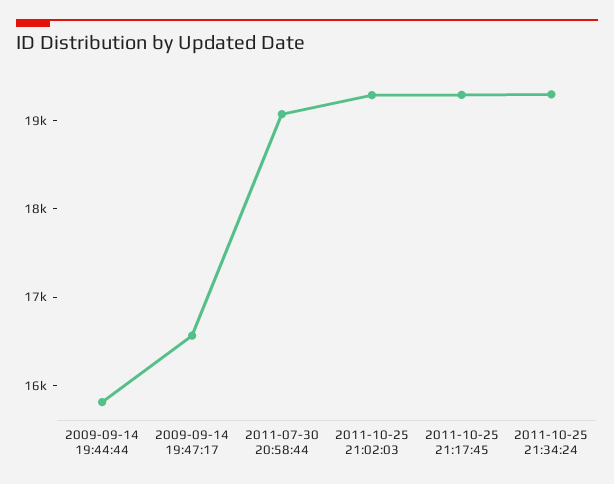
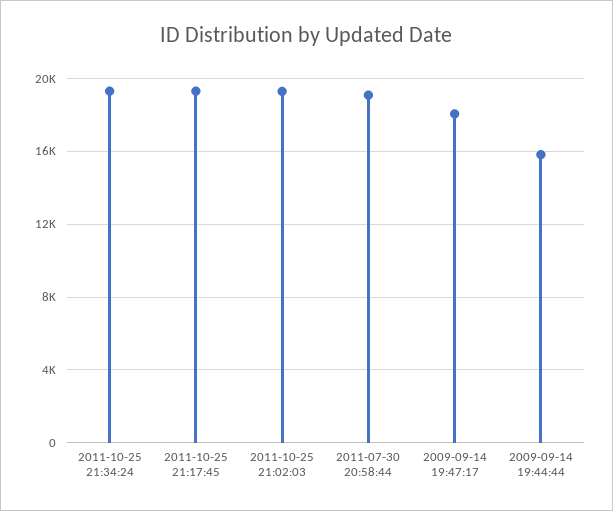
  {
    "2009-09-14 19:44:44": 15800,
-   "2009-09-14 19:47:17": 16600,
+   "2009-09-14 19:47:17": 18000,
    "2011-07-30 20:58:44": 19000,
    "2011-10-25 21:02:03": 19200,
    "2011-10-25 21:17:45": 19200,
    "2011-10-25 21:34:24": 19200
  }

